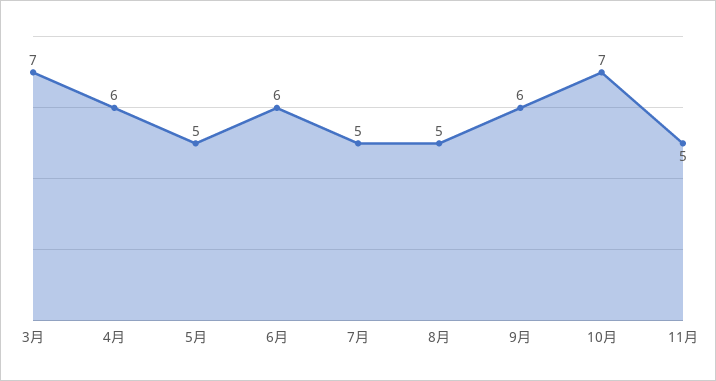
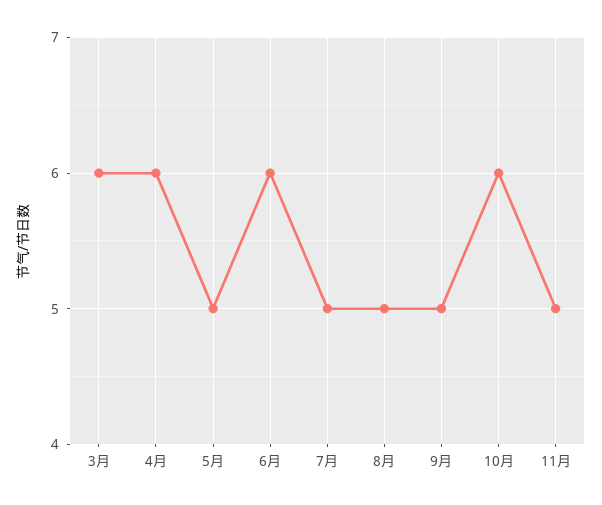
  {
-   "3月": 7,
+   "3月": 6,
    "4月": 6,
    "5月": 5,
    "6月": 6,
    "7月": 5,
    "8月": 5,
-   "9月": 6,
+   "9月": 5,
-   "10月": 7,
+   "10月": 6,
    "11月": 5
  }

